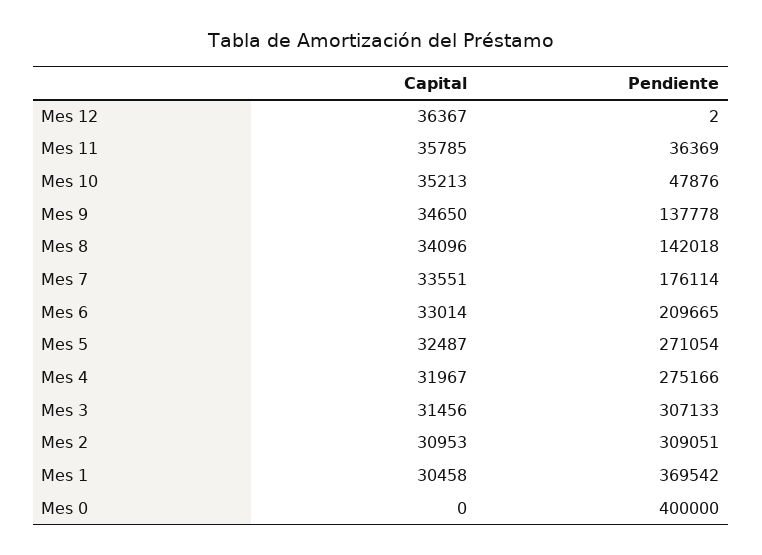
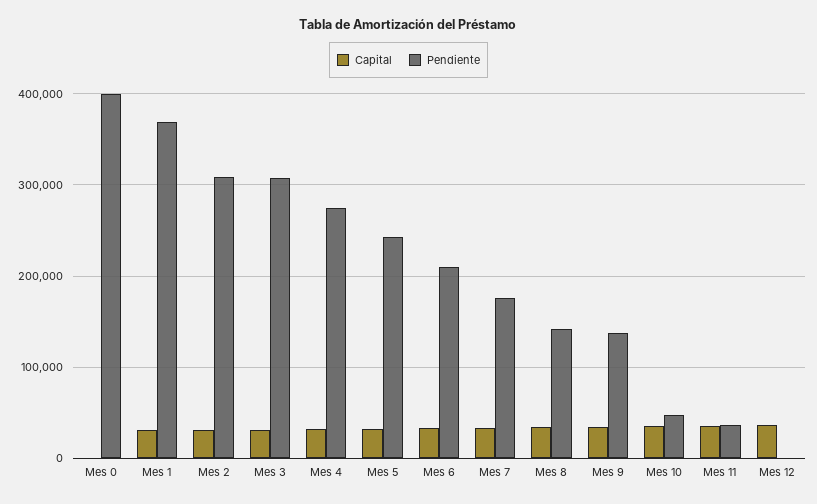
  {
    "Capital": {
      "Mes 12": 36367,
      "Mes 11": 35785,
      "Mes 10": 35213,
      "Mes 9": 34650,
      "Mes 8": 34096,
      "Mes 7": 33551,
      "Mes 6": 33014,
      "Mes 5": 32487,
      "Mes 4": 31967,
      "Mes 3": 31456,
      "Mes 2": 30953,
      "Mes 1": 30458,
      "Mes 0": 0
    },
    "Pendiente": {
      "Mes 12": 2,
      "Mes 11": 36369,
      "Mes 10": 47876,
      "Mes 9": 137778,
      "Mes 8": 142018,
      "Mes 7": 176114,
      "Mes 6": 209665,
-     "Mes 5": 271054,
+     "Mes 5": 240000,
      "Mes 4": 275166,
      "Mes 3": 307133,
      "Mes 2": 309051,
      "Mes 1": 369542,
      "Mes 0": 400000
    }
  }

